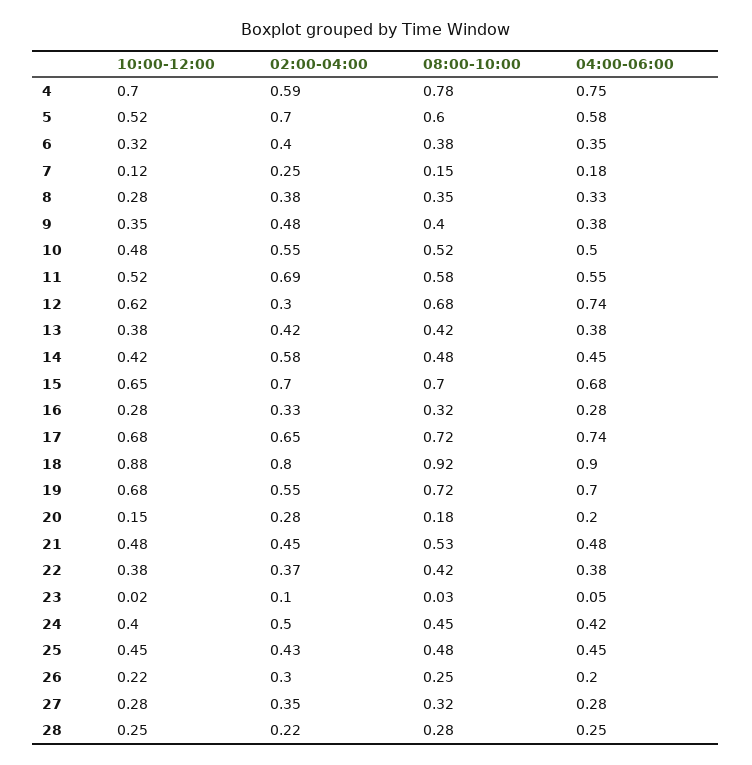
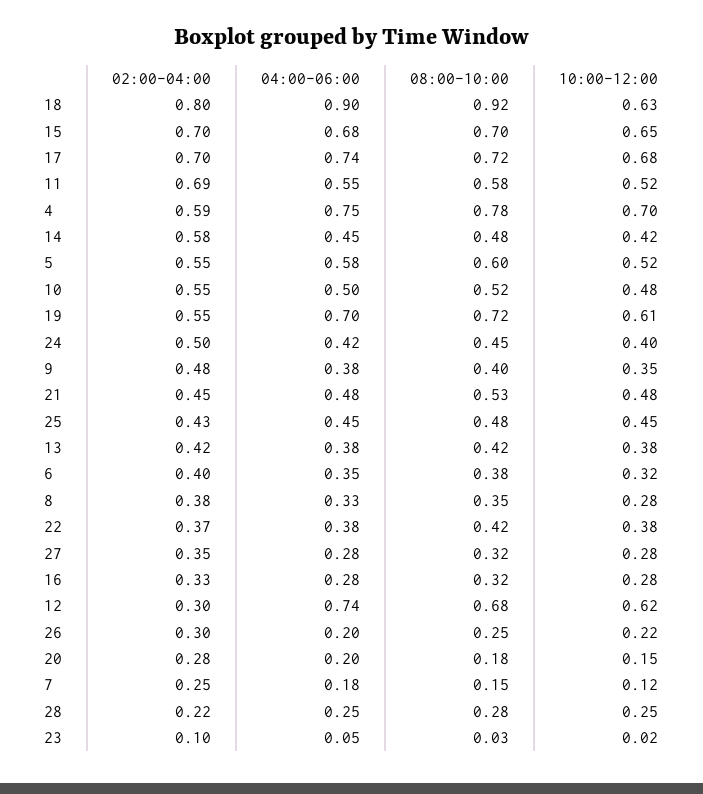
  {
    "10:00-12:00": {
      "4": 0.7,
      "5": 0.52,
      "6": 0.32,
      "7": 0.12,
      "8": 0.28,
      "9": 0.35,
      "10": 0.48,
      "11": 0.52,
      "12": 0.62,
      "13": 0.38,
      "14": 0.42,
      "15": 0.65,
      "16": 0.28,
      "17": 0.68,
-     "18": 0.88,
+     "18": 0.63,
-     "19": 0.68,
+     "19": 0.61,
      "20": 0.15,
      "21": 0.48,
      "22": 0.38,
      "23": 0.02,
      "24": 0.4,
      "25": 0.45,
      "26": 0.22,
      "27": 0.28,
      "28": 0.25
    },
    "02:00-04:00": {
      "4": 0.59,
-     "5": 0.7,
+     "5": 0.55,
      "6": 0.4,
      "7": 0.25,
      "8": 0.38,
      "9": 0.48,
      "10": 0.55,
      "11": 0.69,
      "12": 0.3,
      "13": 0.42,
      "14": 0.58,
      "15": 0.7,
      "16": 0.33,
-     "17": 0.65,
+     "17": 0.7,
      "18": 0.8,
      "19": 0.55,
      "20": 0.28,
      "21": 0.45,
      "22": 0.37,
      "23": 0.1,
      "24": 0.5,
      "25": 0.43,
      "26": 0.3,
      "27": 0.35,
      "28": 0.22
    },
    "08:00-10:00": {
      "4": 0.78,
      "5": 0.6,
      "6": 0.38,
      "7": 0.15,
      "8": 0.35,
      "9": 0.4,
      "10": 0.52,
      "11": 0.58,
      "12": 0.68,
      "13": 0.42,
      "14": 0.48,
      "15": 0.7,
      "16": 0.32,
      "17": 0.72,
      "18": 0.92,
      "19": 0.72,
      "20": 0.18,
      "21": 0.53,
      "22": 0.42,
      "23": 0.03,
      "24": 0.45,
      "25": 0.48,
      "26": 0.25,
      "27": 0.32,
      "28": 0.28
    },
    "04:00-06:00": {
      "4": 0.75,
      "5": 0.58,
      "6": 0.35,
      "7": 0.18,
      "8": 0.33,
      "9": 0.38,
      "10": 0.5,
      "11": 0.55,
      "12": 0.74,
      "13": 0.38,
      "14": 0.45,
      "15": 0.68,
      "16": 0.28,
      "17": 0.74,
      "18": 0.9,
      "19": 0.7,
      "20": 0.2,
      "21": 0.48,
      "22": 0.38,
      "23": 0.05,
      "24": 0.42,
      "25": 0.45,
      "26": 0.2,
      "27": 0.28,
      "28": 0.25
    }
  }

